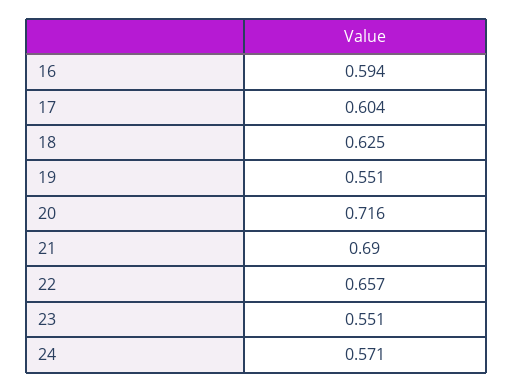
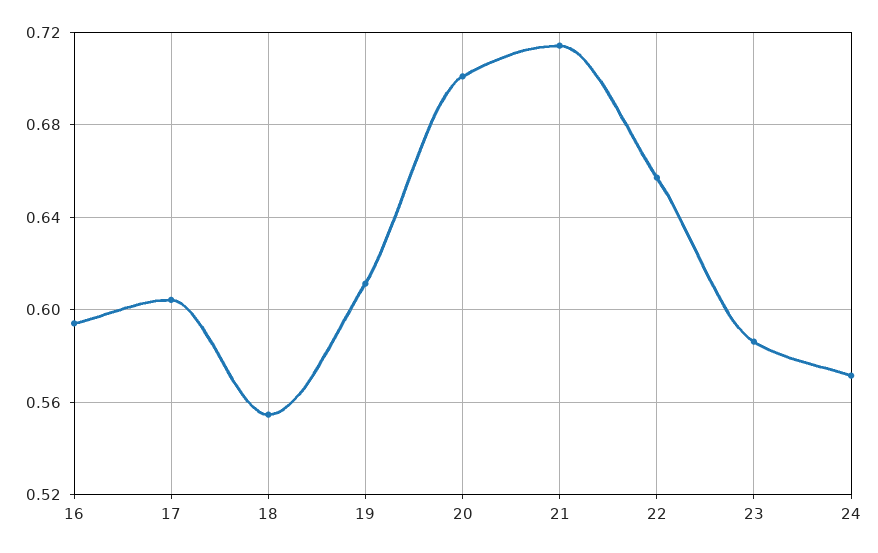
  {
    "16": 0.594,
    "17": 0.604,
-   "18": 0.625,
+   "18": 0.555,
-   "19": 0.551,
+   "19": 0.61,
-   "20": 0.716,
+   "20": 0.7,
-   "21": 0.69,
+   "21": 0.715,
    "22": 0.657,
-   "23": 0.551,
+   "23": 0.585,
    "24": 0.571
  }

